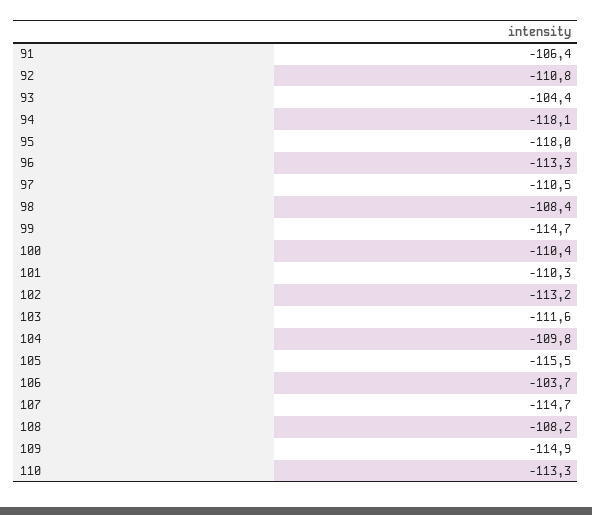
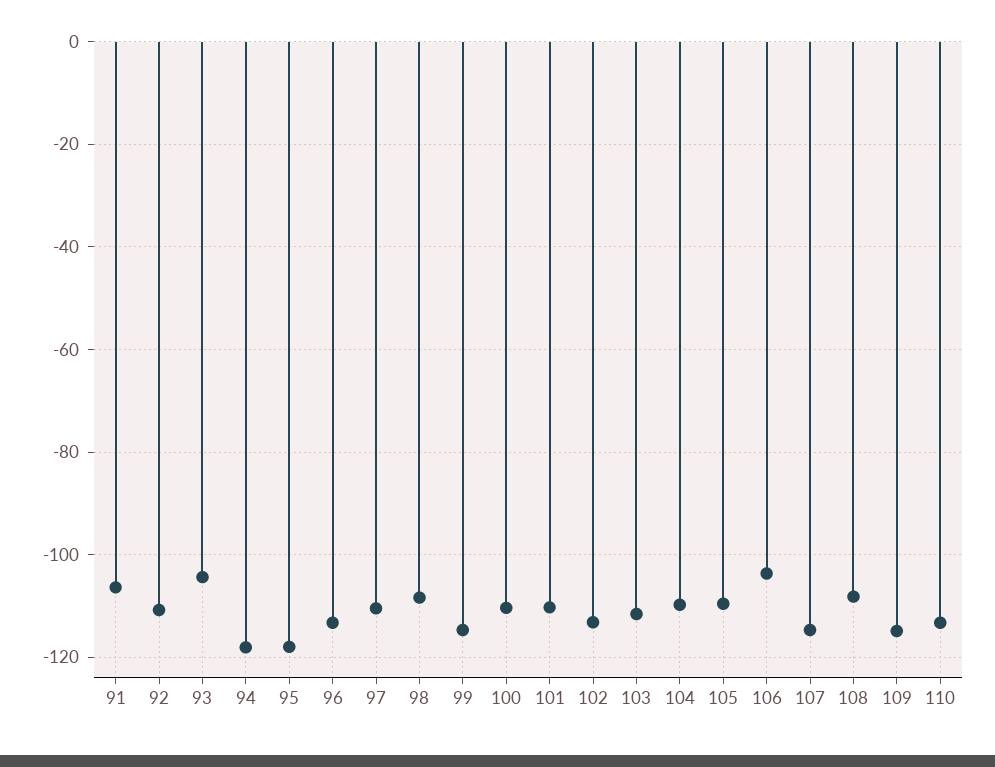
  {
    "91": -106.4,
    "92": -110.8,
    "93": -104.4,
    "94": -118.1,
    "95": -118,
    "96": -113.3,
    "97": -110.5,
    "98": -108.4,
    "99": -114.7,
    "100": -110.4,
    "101": -110.3,
    "102": -113.2,
    "103": -111.6,
    "104": -109.8,
-   "105": -115.5,
+   "105": -110,
    "106": -103.7,
    "107": -114.7,
    "108": -108.2,
    "109": -114.9,
    "110": -113.3
  }

